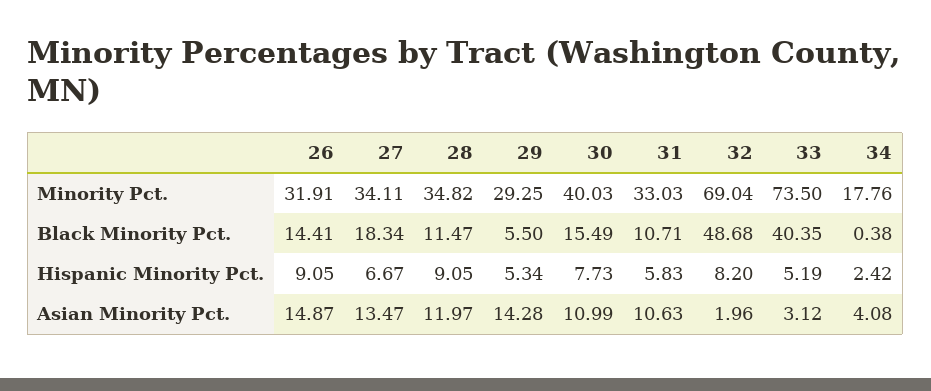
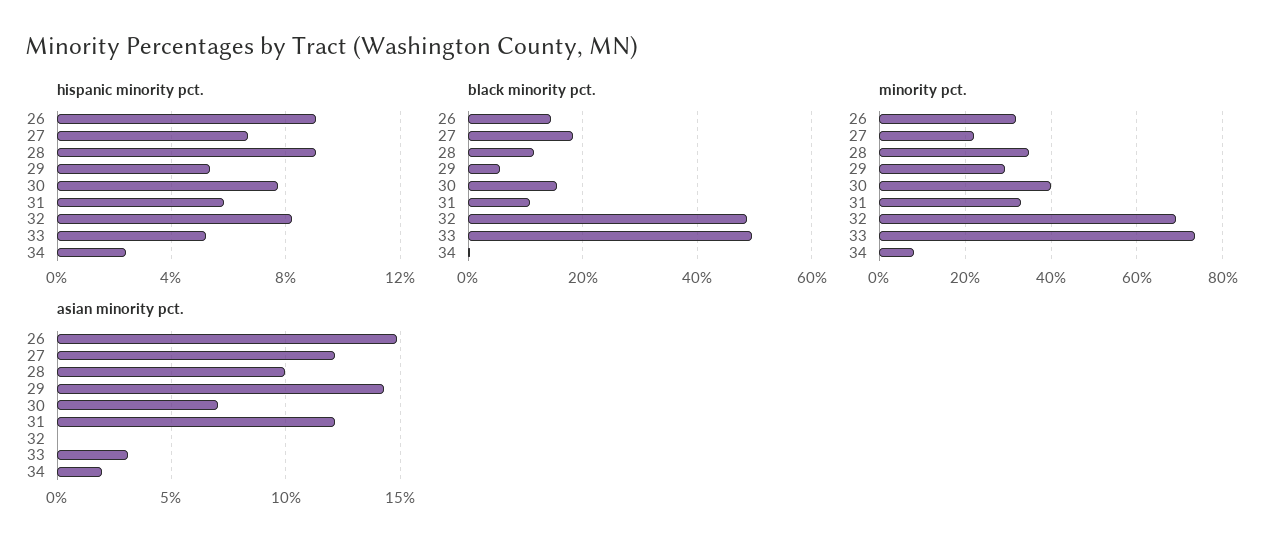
  {
    "Minority Pct.": {
      "26": 31.91,
-     "27": 34.11,
+     "27": 22,
      "28": 34.82,
      "29": 29.25,
      "30": 40.03,
      "31": 33.03,
      "32": 69.04,
      "33": 73.5,
-     "34": 17.76
+     "34": 8
    },
    "Black Minority Pct.": {
      "26": 14.41,
      "27": 18.34,
      "28": 11.47,
      "29": 5.5,
      "30": 15.49,
      "31": 10.71,
      "32": 48.68,
-     "33": 40.35,
+     "33": 50,
      "34": 0.38
    },
    "Hispanic Minority Pct.": {
      "26": 9.05,
      "27": 6.67,
      "28": 9.05,
      "29": 5.34,
      "30": 7.73,
      "31": 5.83,
      "32": 8.2,
      "33": 5.19,
      "34": 2.42
    },
    "Asian Minority Pct.": {
      "26": 14.87,
-     "27": 13.47,
+     "27": 12,
-     "28": 11.97,
+     "28": 10,
      "29": 14.28,
-     "30": 10.99,
+     "30": 7,
-     "31": 10.63,
+     "31": 12,
-     "32": 1.96,
+     "32": 0,
      "33": 3.12,
-     "34": 4.08
+     "34": 2
    }
  }

